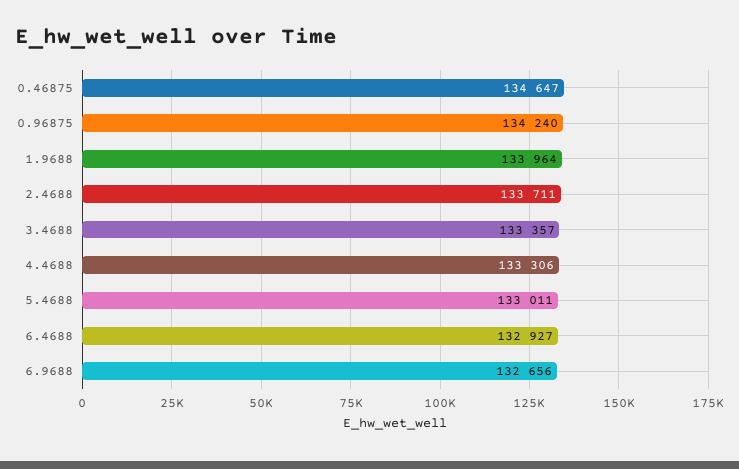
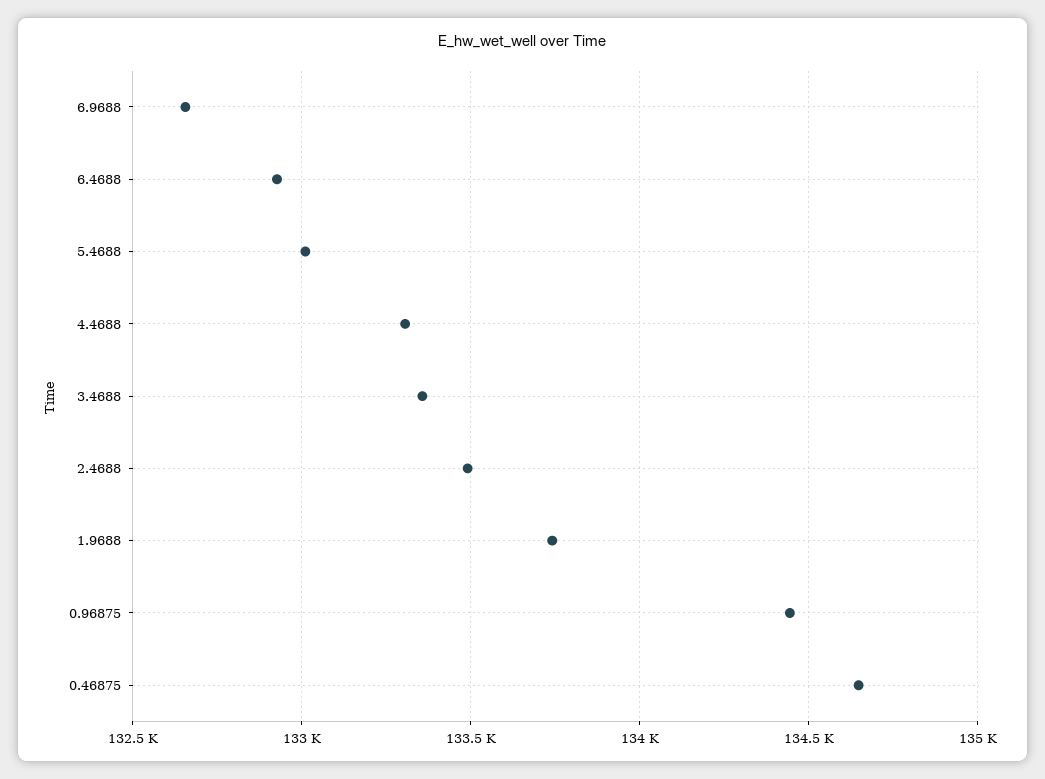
  {
    "0.46875": 134647,
-   "0.96875": 134240,
+   "0.96875": 134450,
-   "1.9688": 133964,
+   "1.9688": 133750,
-   "2.4688": 133711,
+   "2.4688": 133500,
    "3.4688": 133357,
    "4.4688": 133306,
    "5.4688": 133011,
    "6.4688": 132927,
    "6.9688": 132656
  }

